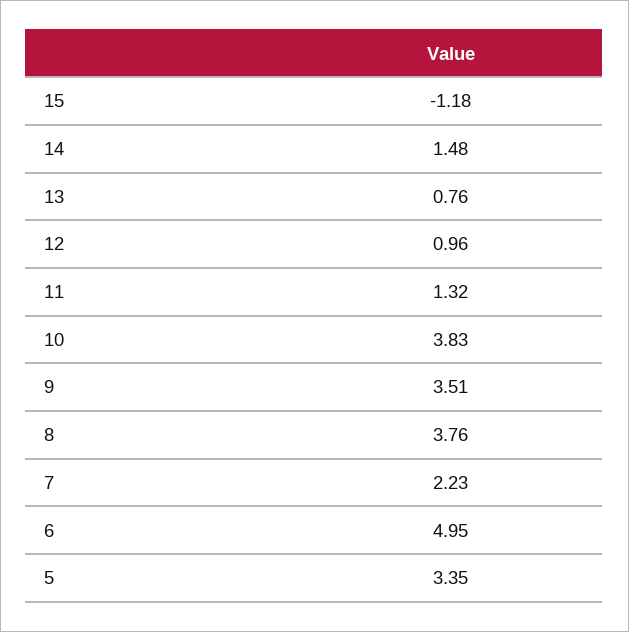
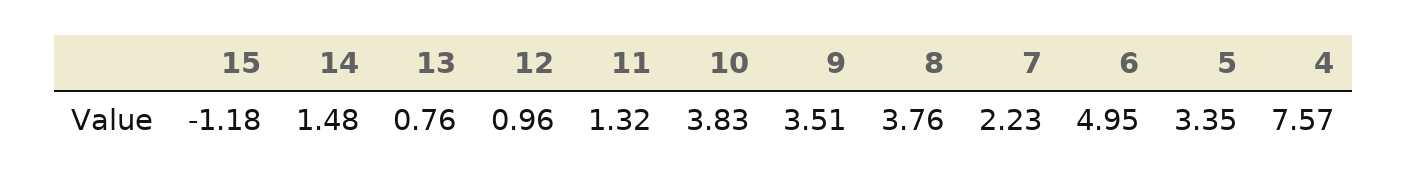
  {
    "15": -1.18,
    "14": 1.48,
    "13": 0.76,
    "12": 0.96,
    "11": 1.32,
    "10": 3.83,
    "9": 3.51,
    "8": 3.76,
    "7": 2.23,
    "6": 4.95,
-   "5": 3.35
+   "5": 3.35,
+   "4": 7.57
  }

